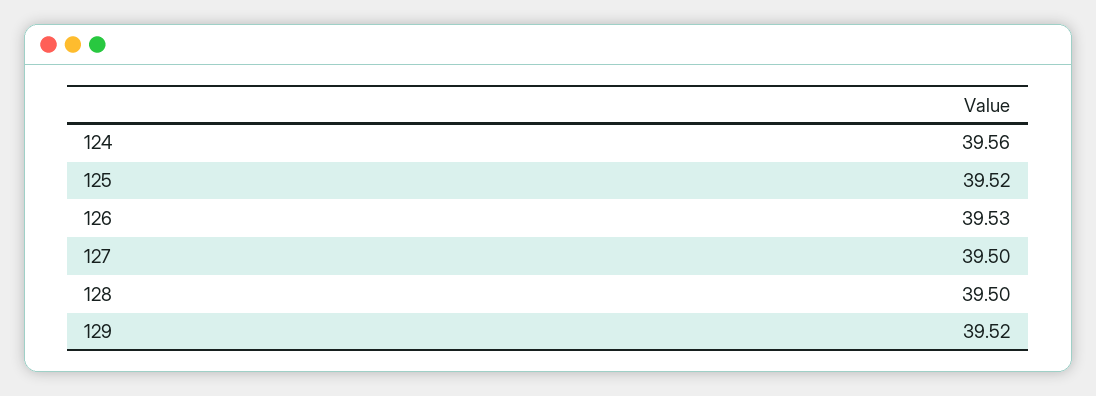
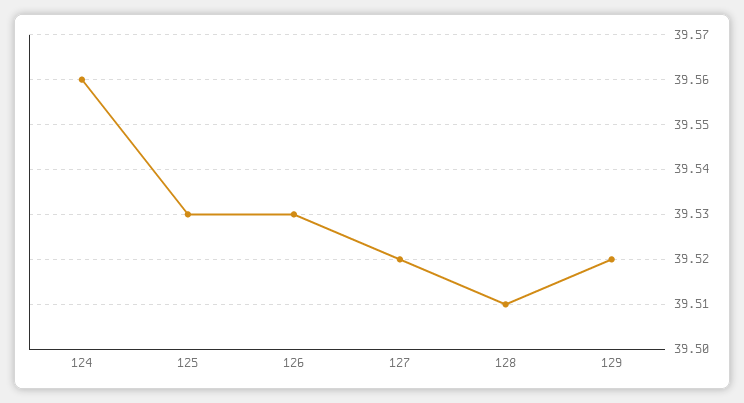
  {
    "124": 39.56,
-   "125": 39.52,
+   "125": 39.53,
    "126": 39.53,
-   "127": 39.5,
+   "127": 39.52,
-   "128": 39.5,
+   "128": 39.51,
    "129": 39.52
  }

